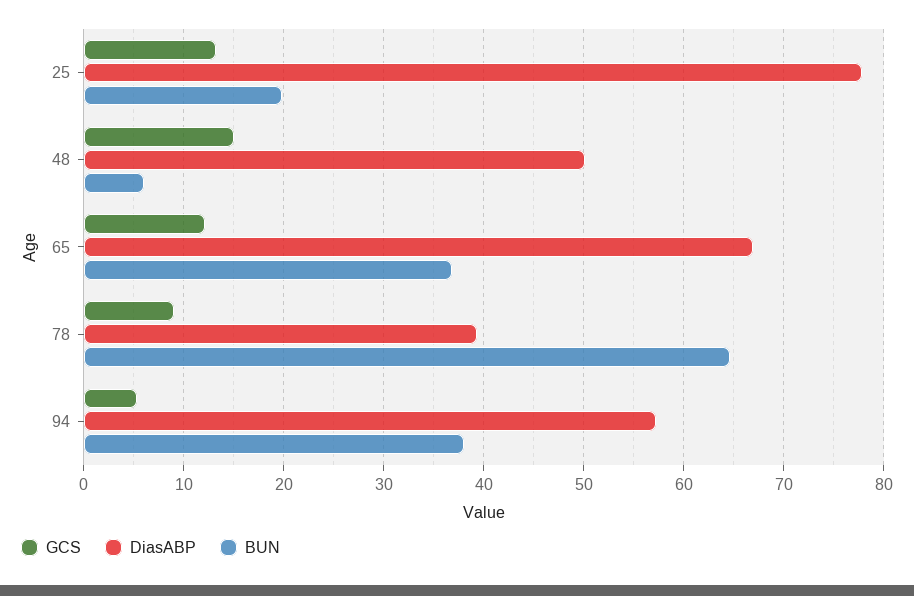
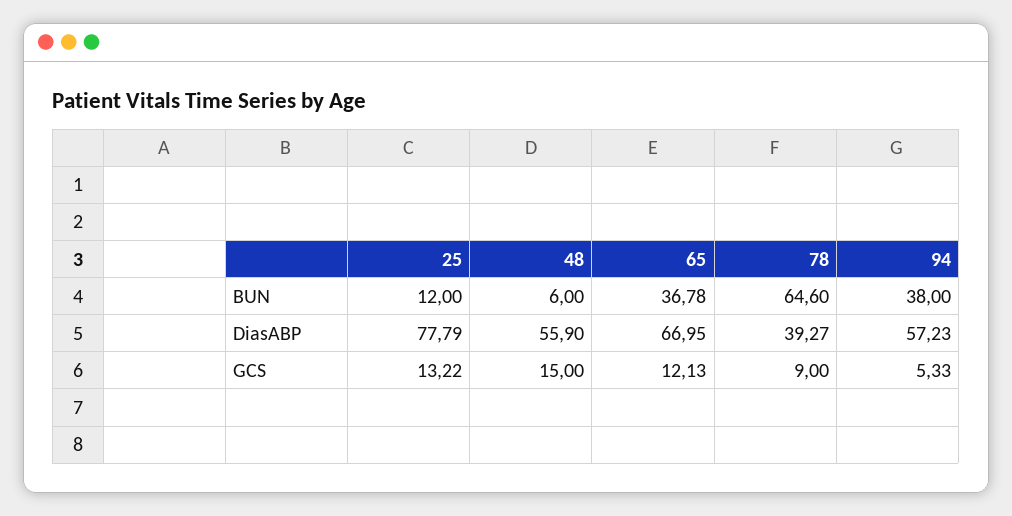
  {
    "GCS": {
      "25": 13.22,
      "48": 15,
      "65": 12.13,
      "78": 9,
      "94": 5.33
    },
    "DiasABP": {
      "25": 77.79,
-     "48": 50,
+     "48": 55.9,
      "65": 66.95,
      "78": 39.27,
      "94": 57.23
    },
    "BUN": {
-     "25": 20,
+     "25": 12,
      "48": 6,
      "65": 36.78,
      "78": 64.6,
      "94": 38
    }
  }

